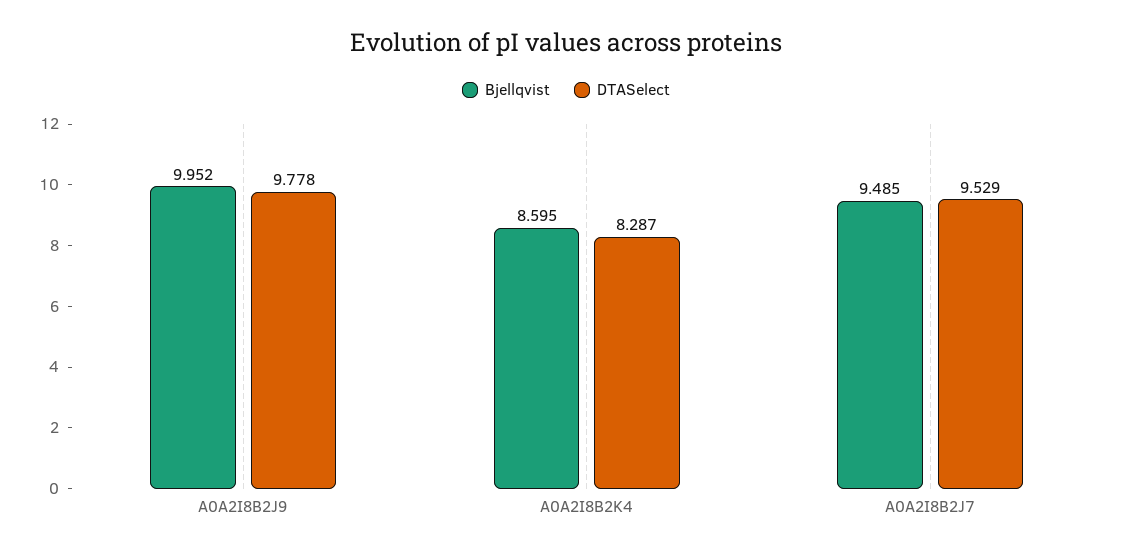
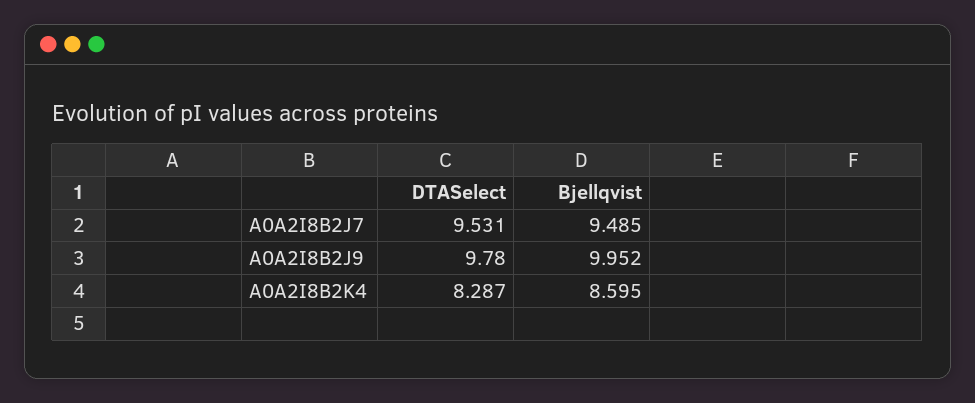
  {
    "Bjellqvist": {
      "A0A2I8B2J9": 9.952,
      "A0A2I8B2K4": 8.595,
      "A0A2I8B2J7": 9.485
    },
    "DTASelect": {
-     "A0A2I8B2J9": 9.778,
+     "A0A2I8B2J9": 9.78,
      "A0A2I8B2K4": 8.287,
-     "A0A2I8B2J7": 9.529
+     "A0A2I8B2J7": 9.531
    }
  }

